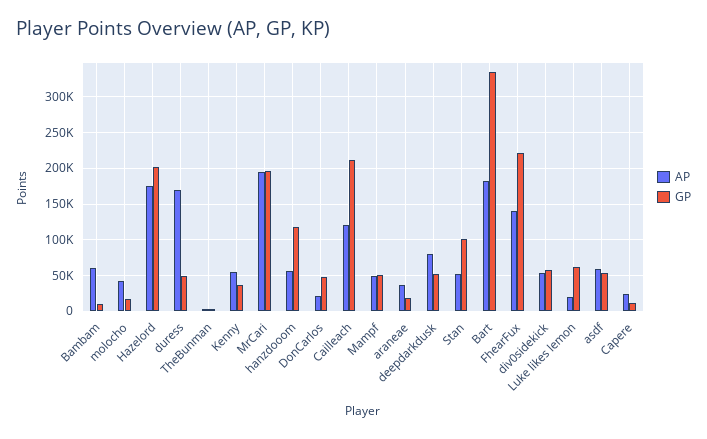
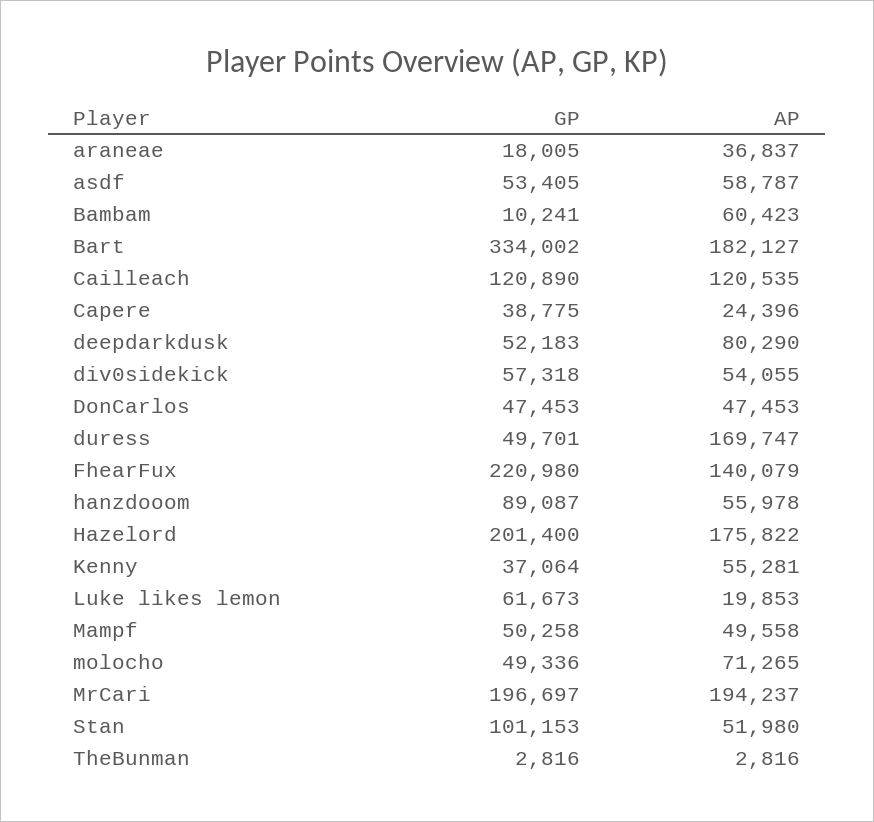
  {
    "AP": {
      "Bambam": 60423,
-     "molocho": 40000,
+     "molocho": 71265,
      "Hazelord": 175822,
      "duress": 169747,
      "TheBunman": 2816,
      "Kenny": 55281,
      "MrCari": 194237,
      "hanzdooom": 55978,
-     "DonCarlos": 20000,
+     "DonCarlos": 47453,
      "Cailleach": 120535,
      "Mampf": 49558,
      "araneae": 36837,
      "deepdarkdusk": 80290,
      "Stan": 51980,
      "Bart": 182127,
      "FhearFux": 140079,
      "div0sidekick": 54055,
      "Luke likes lemon": 19853,
      "asdf": 58787,
      "Capere": 24396
    },
    "GP": {
      "Bambam": 10241,
-     "molocho": 20000,
+     "molocho": 49336,
      "Hazelord": 201400,
      "duress": 49701,
      "TheBunman": 2816,
      "Kenny": 37064,
      "MrCari": 196697,
-     "hanzdooom": 120000,
+     "hanzdooom": 89087,
      "DonCarlos": 47453,
-     "Cailleach": 210000,
+     "Cailleach": 120890,
      "Mampf": 50258,
      "araneae": 18005,
      "deepdarkdusk": 52183,
      "Stan": 101153,
      "Bart": 334002,
      "FhearFux": 220980,
      "div0sidekick": 57318,
      "Luke likes lemon": 61673,
      "asdf": 53405,
-     "Capere": 10000
+     "Capere": 38775
    }
  }

